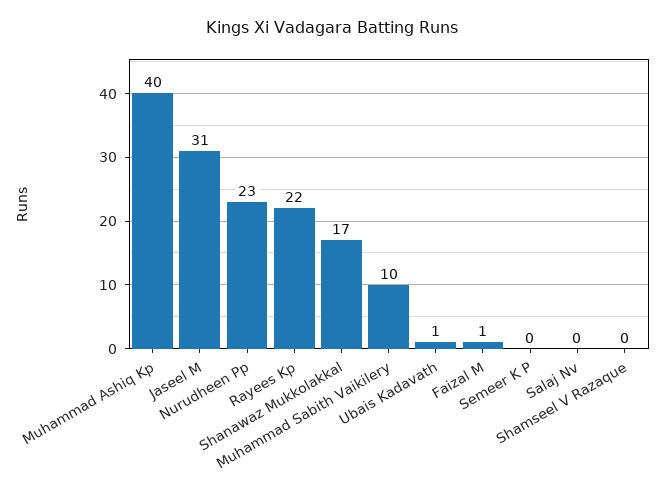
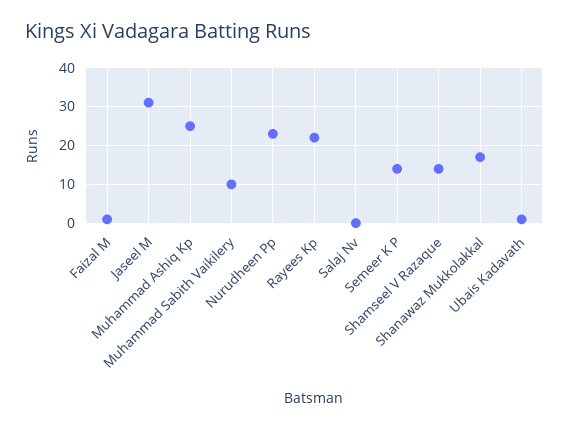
  {
-   "Muhammad Ashiq Kp": 40,
+   "Muhammad Ashiq Kp": 25,
    "Jaseel M": 31,
    "Nurudheen Pp": 23,
    "Rayees Kp": 22,
    "Shanawaz Mukkolakkal": 17,
    "Muhammad Sabith Vaikilery": 10,
    "Ubais Kadavath": 1,
    "Faizal M": 1,
-   "Semeer K P": 0,
+   "Semeer K P": 15,
    "Salaj Nv": 0,
-   "Shamseel V Razaque": 0
+   "Shamseel V Razaque": 15
  }

